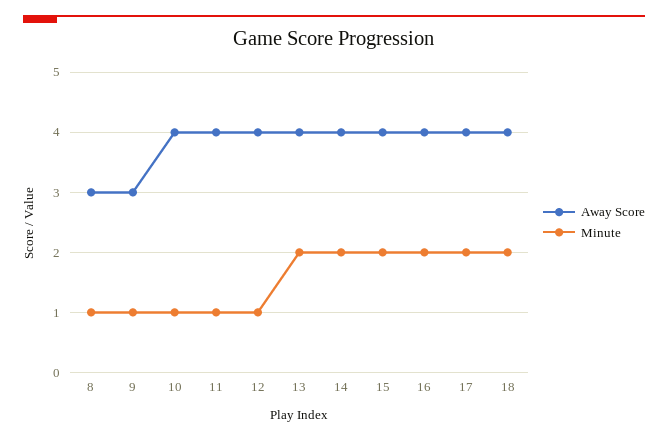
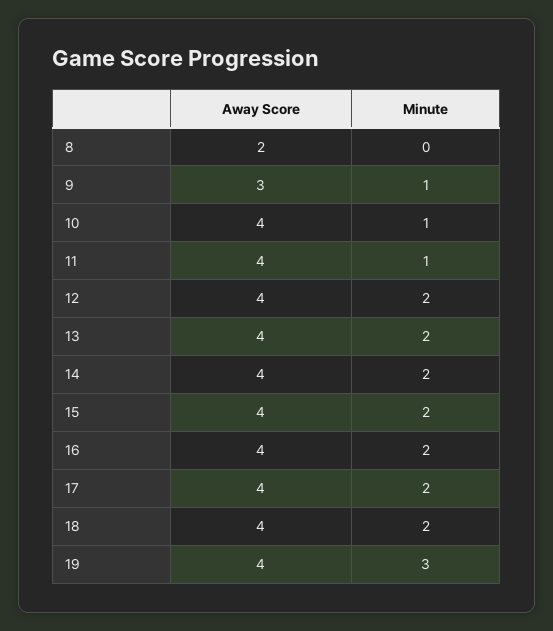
  {
    "Away Score": {
-     "8": 3,
+     "8": 2,
      "9": 3,
      "10": 4,
      "11": 4,
      "12": 4,
      "13": 4,
      "14": 4,
      "15": 4,
      "16": 4,
      "17": 4,
-     "18": 4
+     "18": 4,
+     "19": 4
    },
    "Minute": {
-     "8": 1,
+     "8": 0,
      "9": 1,
      "10": 1,
      "11": 1,
-     "12": 1,
+     "12": 2,
      "13": 2,
      "14": 2,
      "15": 2,
      "16": 2,
      "17": 2,
-     "18": 2
+     "18": 2,
+     "19": 3
    }
  }

